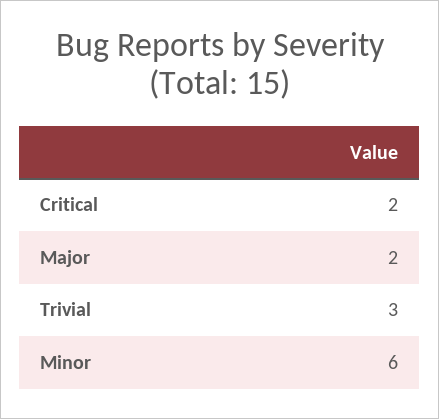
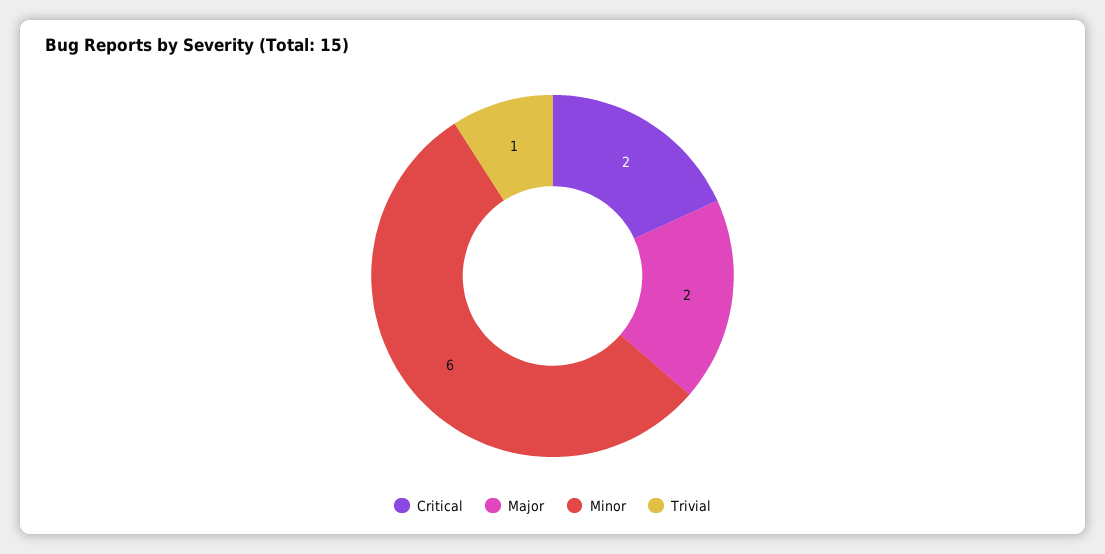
  {
    "Critical": 2,
    "Major": 2,
-   "Trivial": 3,
+   "Trivial": 1,
    "Minor": 6
  }

